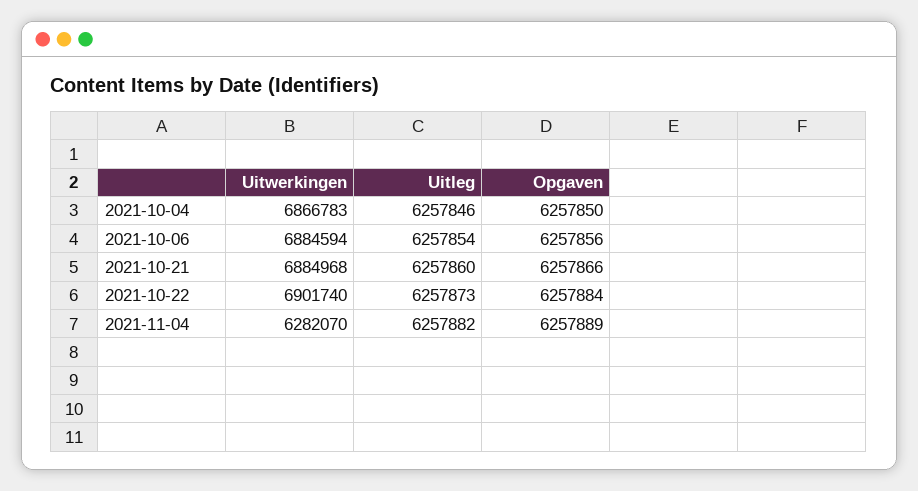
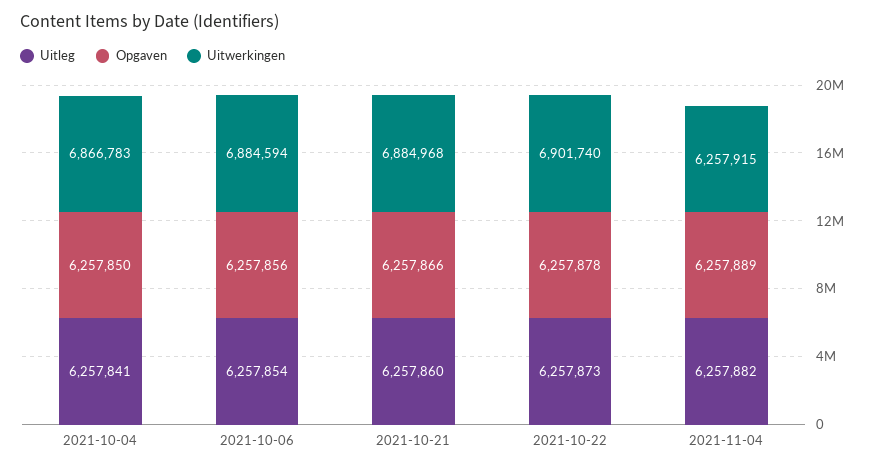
  {
    "Uitwerkingen": {
      "2021-10-04": 6866783,
      "2021-10-06": 6884594,
      "2021-10-21": 6884968,
      "2021-10-22": 6901740,
-     "2021-11-04": 6282070
+     "2021-11-04": 6257915
    },
    "Uitleg": {
-     "2021-10-04": 6257846,
+     "2021-10-04": 6257841,
      "2021-10-06": 6257854,
      "2021-10-21": 6257860,
      "2021-10-22": 6257873,
      "2021-11-04": 6257882
    },
    "Opgaven": {
      "2021-10-04": 6257850,
      "2021-10-06": 6257856,
      "2021-10-21": 6257866,
-     "2021-10-22": 6257884,
+     "2021-10-22": 6257878,
      "2021-11-04": 6257889
    }
  }

